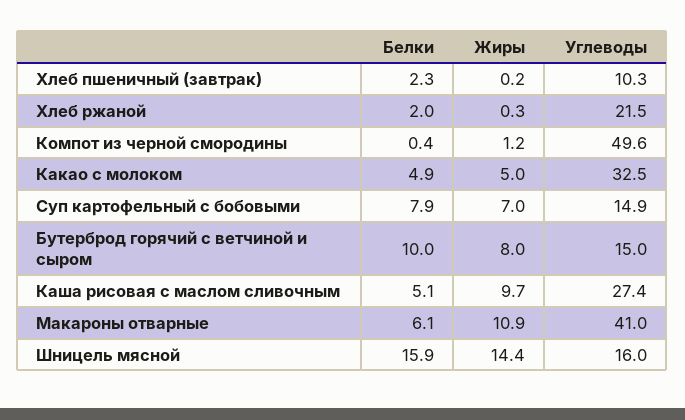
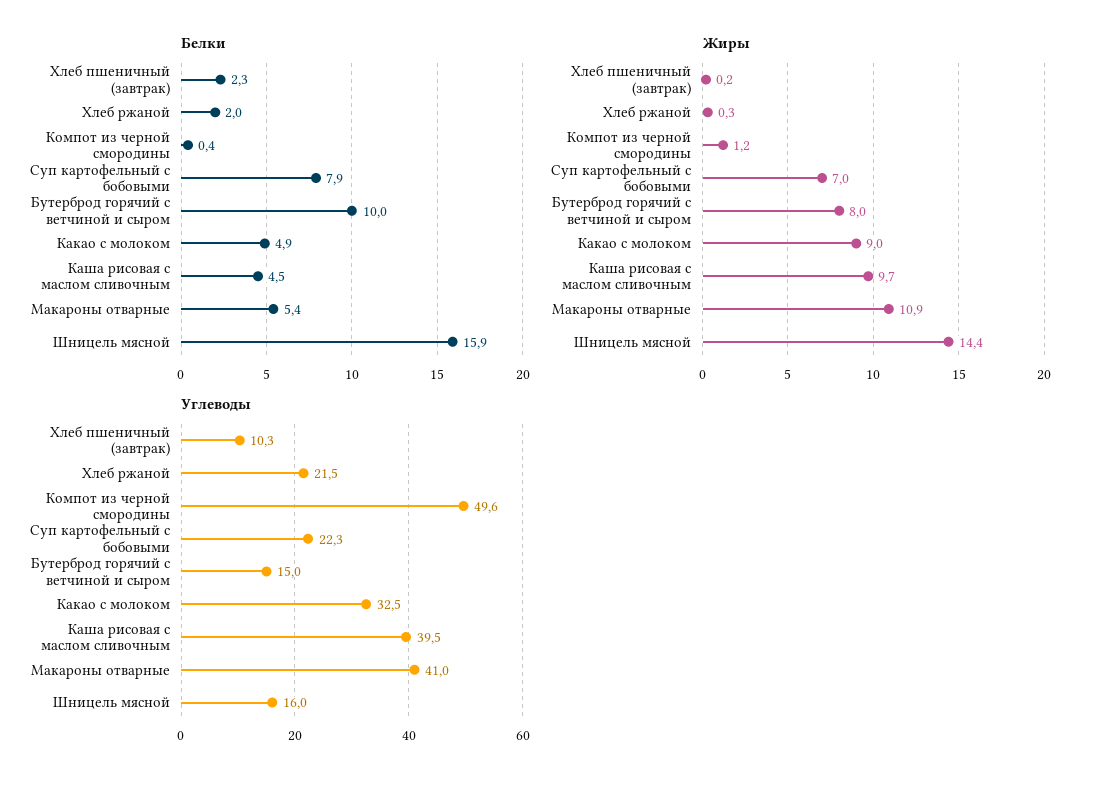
  {
    "Белки": {
      "Хлеб пшеничный (завтрак)": 2.3,
      "Хлеб ржаной": 2,
      "Компот из черной смородины": 0.4,
      "Какао с молоком": 4.9,
      "Суп картофельный с бобовыми": 7.9,
      "Бутерброд горячий с ветчиной и сыром": 10,
-     "Каша рисовая с маслом сливочным": 5.1,
+     "Каша рисовая с маслом сливочным": 4.5,
-     "Макароны отварные": 6.1,
+     "Макароны отварные": 5.4,
      "Шницель мясной": 15.9
    },
    "Жиры": {
      "Хлеб пшеничный (завтрак)": 0.2,
      "Хлеб ржаной": 0.3,
      "Компот из черной смородины": 1.2,
-     "Какао с молоком": 5,
+     "Какао с молоком": 9,
      "Суп картофельный с бобовыми": 7,
      "Бутерброд горячий с ветчиной и сыром": 8,
      "Каша рисовая с маслом сливочным": 9.7,
      "Макароны отварные": 10.9,
      "Шницель мясной": 14.4
    },
    "Углеводы": {
      "Хлеб пшеничный (завтрак)": 10.3,
      "Хлеб ржаной": 21.5,
      "Компот из черной смородины": 49.6,
      "Какао с молоком": 32.5,
-     "Суп картофельный с бобовыми": 14.9,
+     "Суп картофельный с бобовыми": 22.3,
      "Бутерброд горячий с ветчиной и сыром": 15,
-     "Каша рисовая с маслом сливочным": 27.4,
+     "Каша рисовая с маслом сливочным": 39.5,
      "Макароны отварные": 41,
      "Шницель мясной": 16
    }
  }

